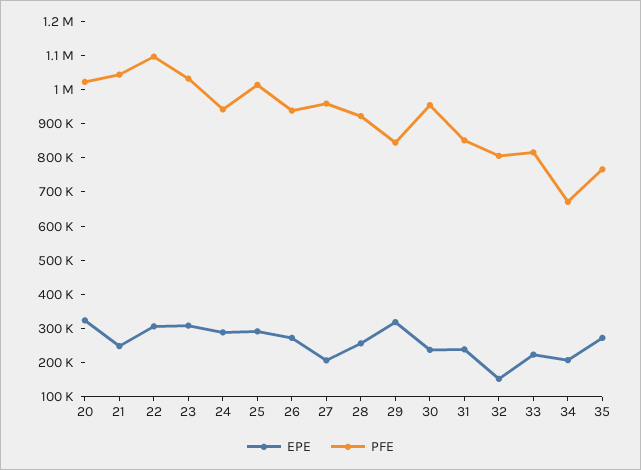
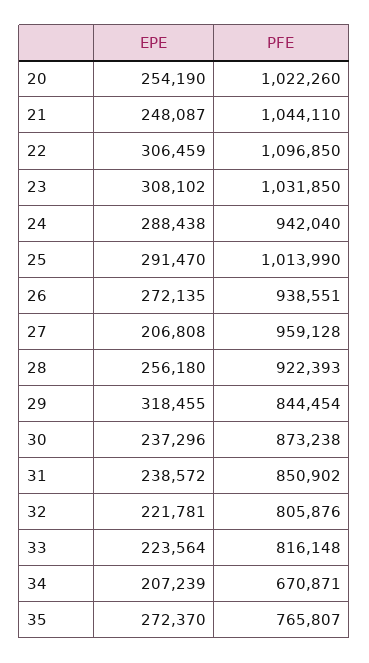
  {
    "EPE": {
-     "20": 325000,
+     "20": 254190,
      "21": 248087,
      "22": 306459,
      "23": 308102,
      "24": 288438,
      "25": 291470,
      "26": 272135,
      "27": 206808,
      "28": 256180,
      "29": 318455,
      "30": 237296,
      "31": 238572,
-     "32": 150000,
+     "32": 221781,
      "33": 223564,
      "34": 207239,
      "35": 272370
    },
    "PFE": {
      "20": 1022260,
      "21": 1044110,
      "22": 1096850,
      "23": 1031850,
      "24": 942040,
      "25": 1013990,
      "26": 938551,
      "27": 959128,
      "28": 922393,
      "29": 844454,
-     "30": 950000,
+     "30": 873238,
      "31": 850902,
      "32": 805876,
      "33": 816148,
      "34": 670871,
      "35": 765807
    }
  }

